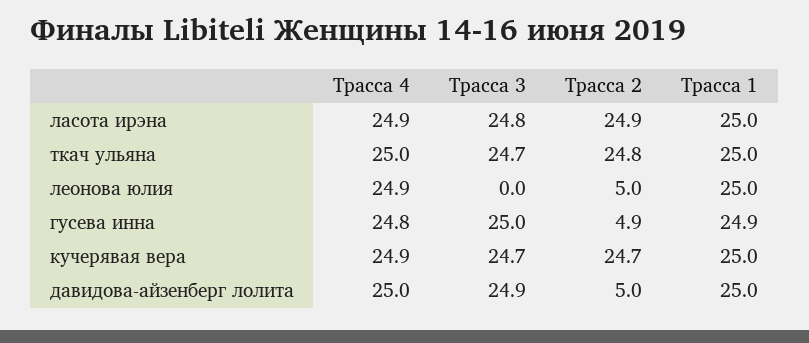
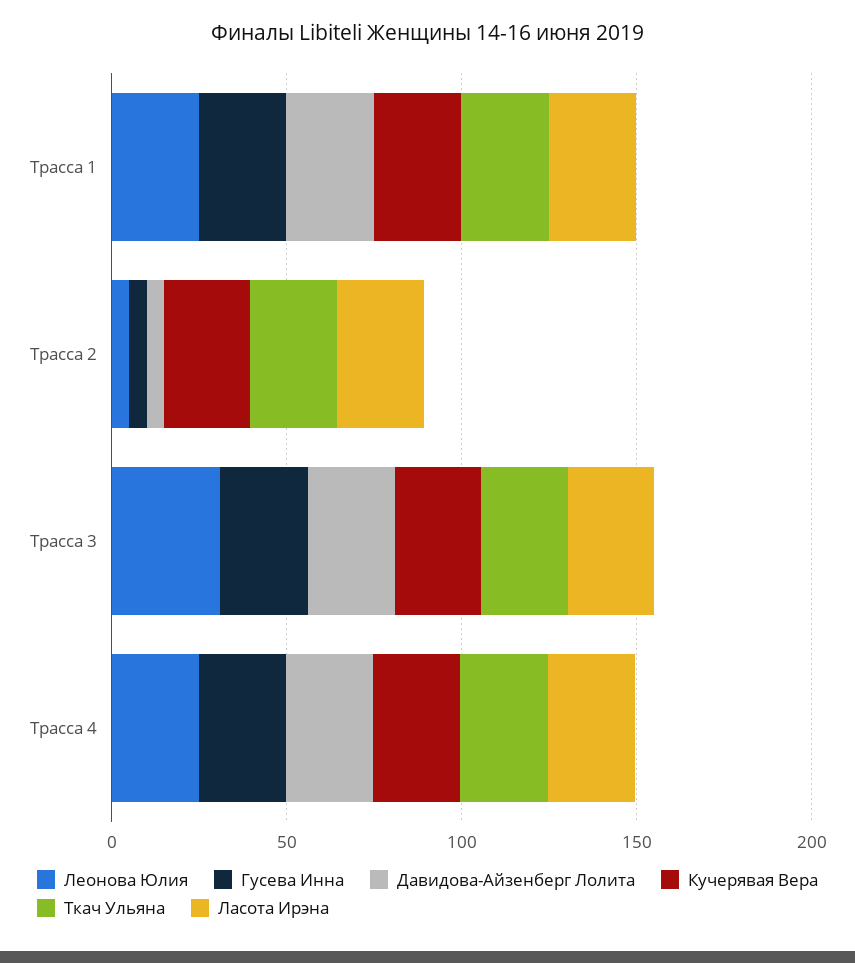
  {
    "ласота ирэна": {
      "Трасса 4": 24.9,
      "Трасса 3": 24.8,
      "Трасса 2": 24.9,
      "Трасса 1": 25
    },
    "ткач ульяна": {
      "Трасса 4": 25,
      "Трасса 3": 24.7,
      "Трасса 2": 24.8,
      "Трасса 1": 25
    },
    "леонова юлия": {
      "Трасса 4": 24.9,
-     "Трасса 3": 0,
+     "Трасса 3": 30,
      "Трасса 2": 5,
      "Трасса 1": 25
    },
    "гусева инна": {
      "Трасса 4": 24.8,
      "Трасса 3": 25,
      "Трасса 2": 4.9,
      "Трасса 1": 24.9
    },
    "кучерявая вера": {
      "Трасса 4": 24.9,
      "Трасса 3": 24.7,
      "Трасса 2": 24.7,
      "Трасса 1": 25
    },
    "давидова-айзенберг лолита": {
      "Трасса 4": 25,
      "Трасса 3": 24.9,
      "Трасса 2": 5,
      "Трасса 1": 25
    }
  }

